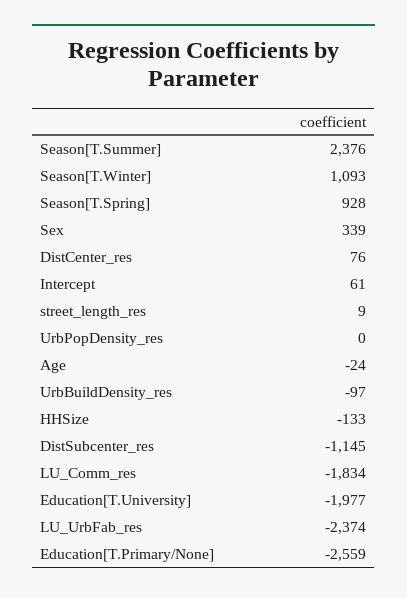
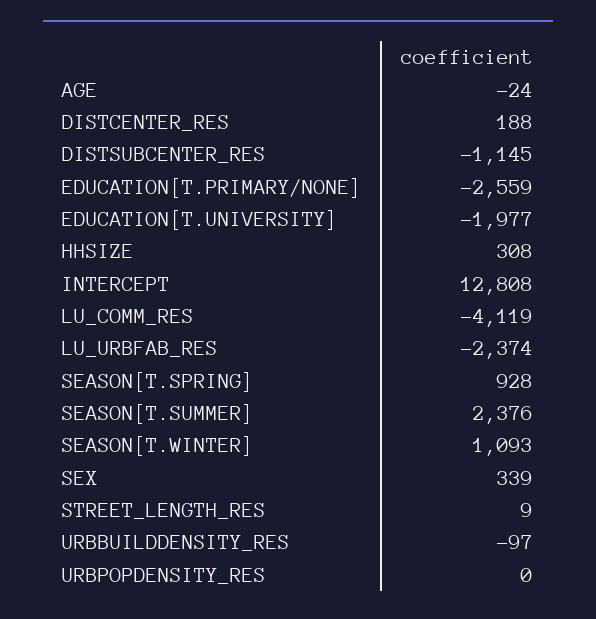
  {
    "Season[T.Summer]": 2376,
    "Season[T.Winter]": 1093,
    "Season[T.Spring]": 928,
    "Sex": 339,
-   "DistCenter_res": 76,
+   "DistCenter_res": 188,
-   "Intercept": 61,
+   "Intercept": 12808,
    "street_length_res": 9,
    "UrbPopDensity_res": 0,
    "Age": -24,
    "UrbBuildDensity_res": -97,
-   "HHSize": -133,
+   "HHSize": 308,
    "DistSubcenter_res": -1145,
-   "LU_Comm_res": -1834,
+   "LU_Comm_res": -4119,
    "Education[T.University]": -1977,
    "LU_UrbFab_res": -2374,
    "Education[T.Primary/None]": -2559
  }

